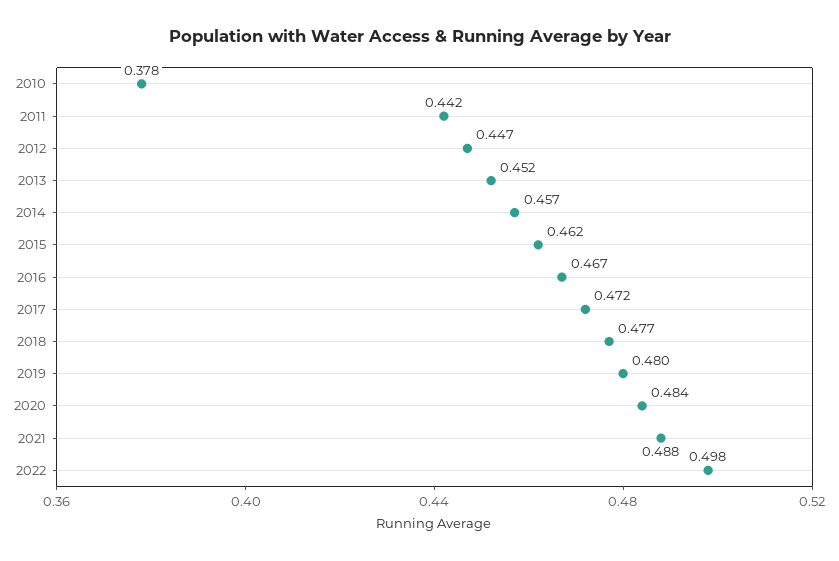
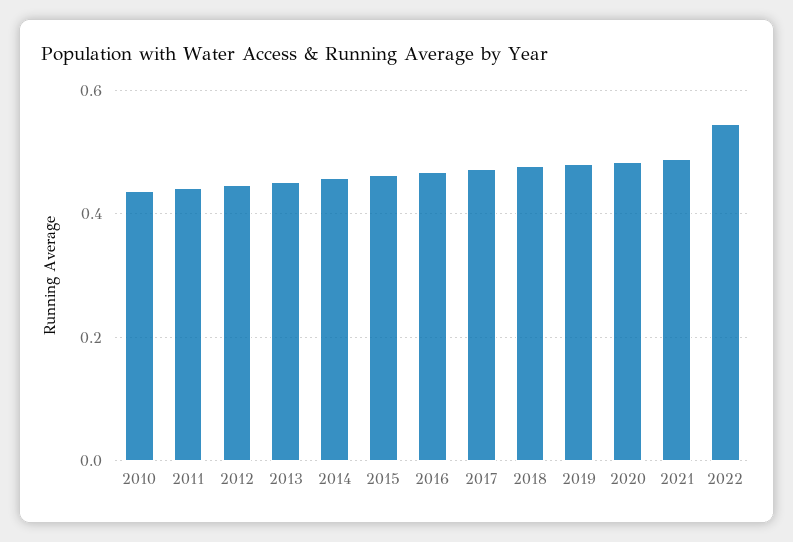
  {
-   "2010": 0.378,
+   "2010": 0.44,
    "2011": 0.442,
    "2012": 0.447,
    "2013": 0.452,
    "2014": 0.457,
    "2015": 0.462,
    "2016": 0.467,
    "2017": 0.472,
    "2018": 0.477,
    "2019": 0.48,
    "2020": 0.484,
    "2021": 0.488,
-   "2022": 0.498
+   "2022": 0.54
  }

